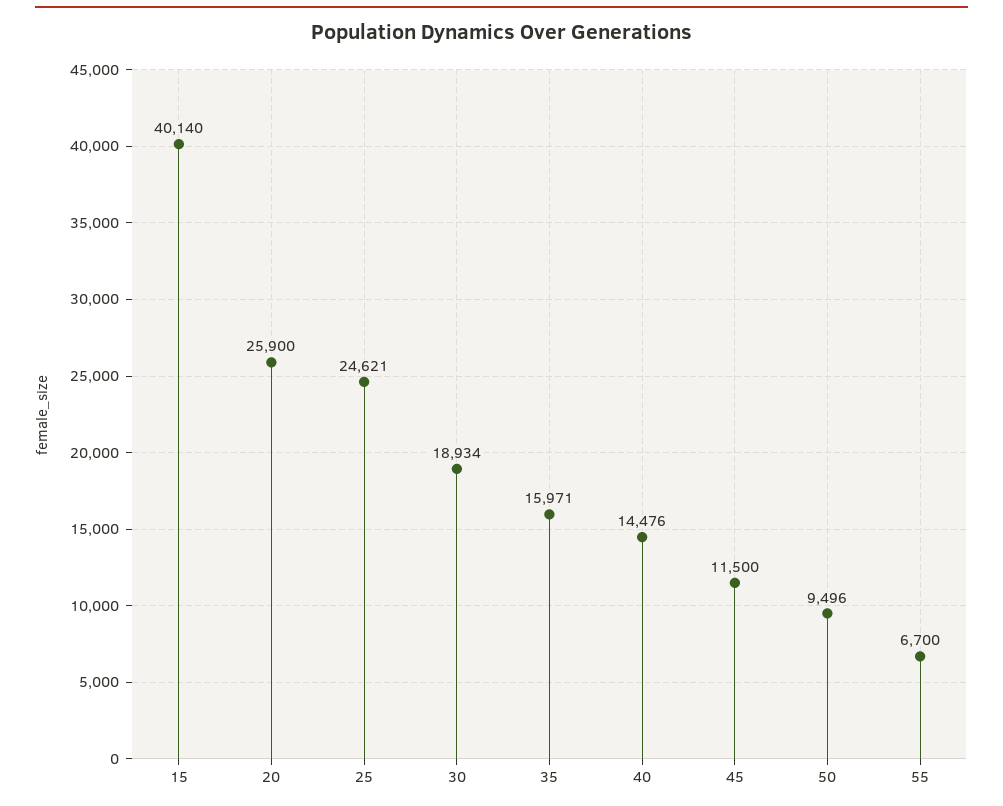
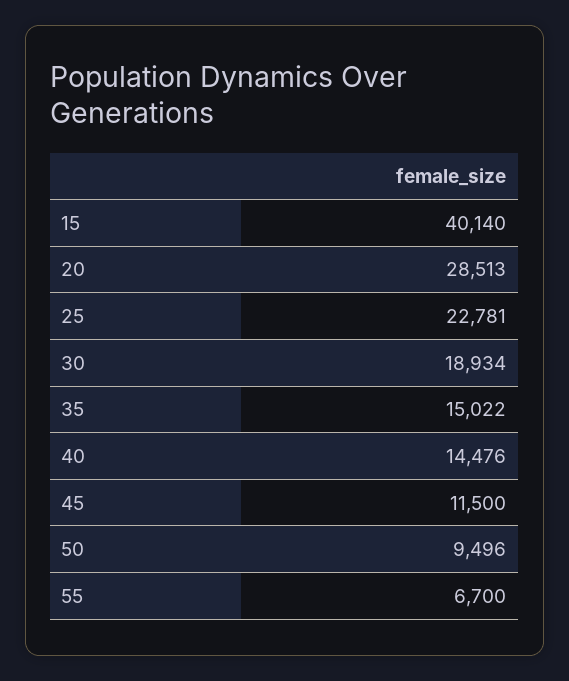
  {
    "15": 40140,
-   "20": 25900,
+   "20": 28513,
-   "25": 24621,
+   "25": 22781,
    "30": 18934,
-   "35": 15971,
+   "35": 15022,
    "40": 14476,
    "45": 11500,
    "50": 9496,
    "55": 6700
  }

